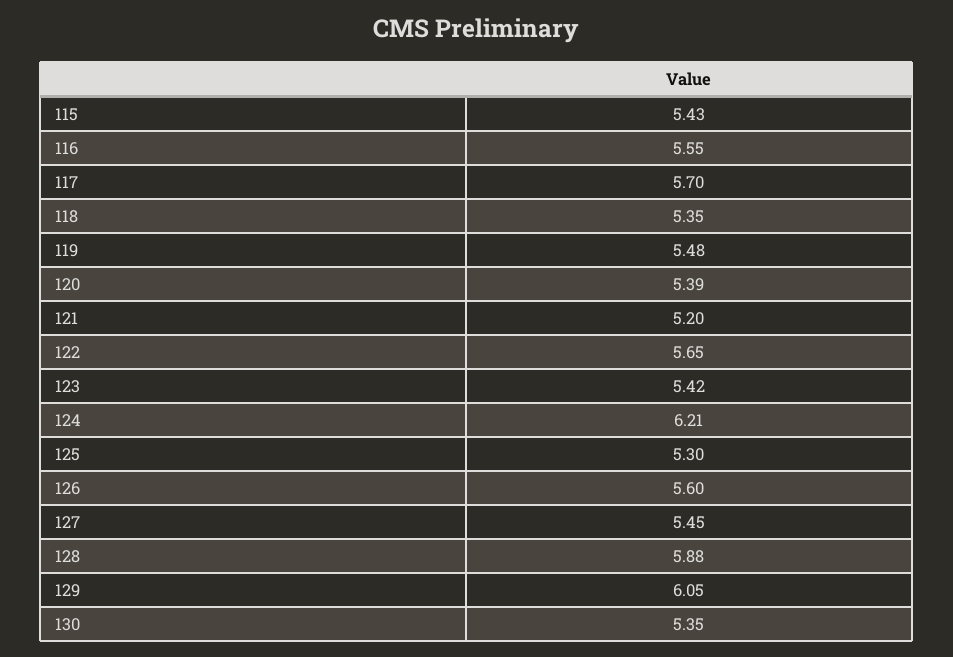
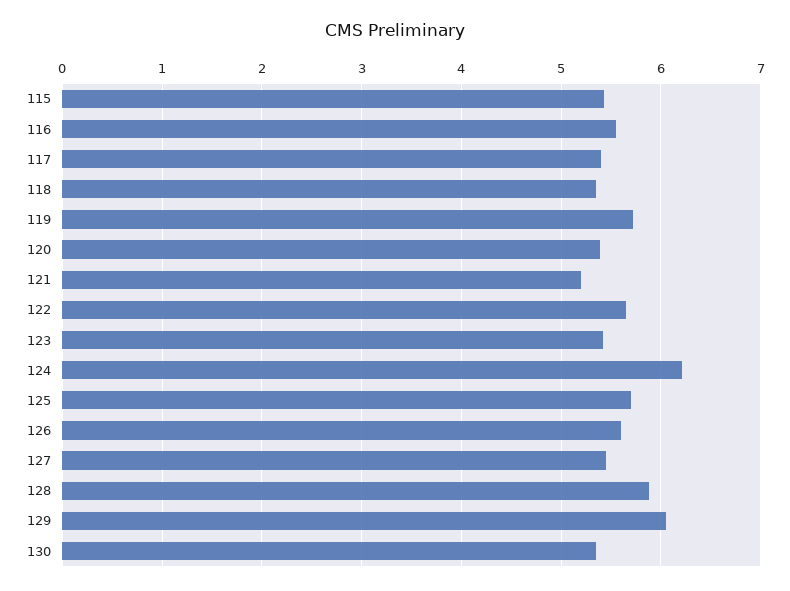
  {
    "115": 5.43,
    "116": 5.55,
-   "117": 5.7,
+   "117": 5.4,
    "118": 5.35,
-   "119": 5.48,
+   "119": 5.7,
    "120": 5.39,
    "121": 5.2,
    "122": 5.65,
    "123": 5.42,
    "124": 6.21,
-   "125": 5.3,
+   "125": 5.7,
    "126": 5.6,
    "127": 5.45,
    "128": 5.88,
    "129": 6.05,
    "130": 5.35
  }

